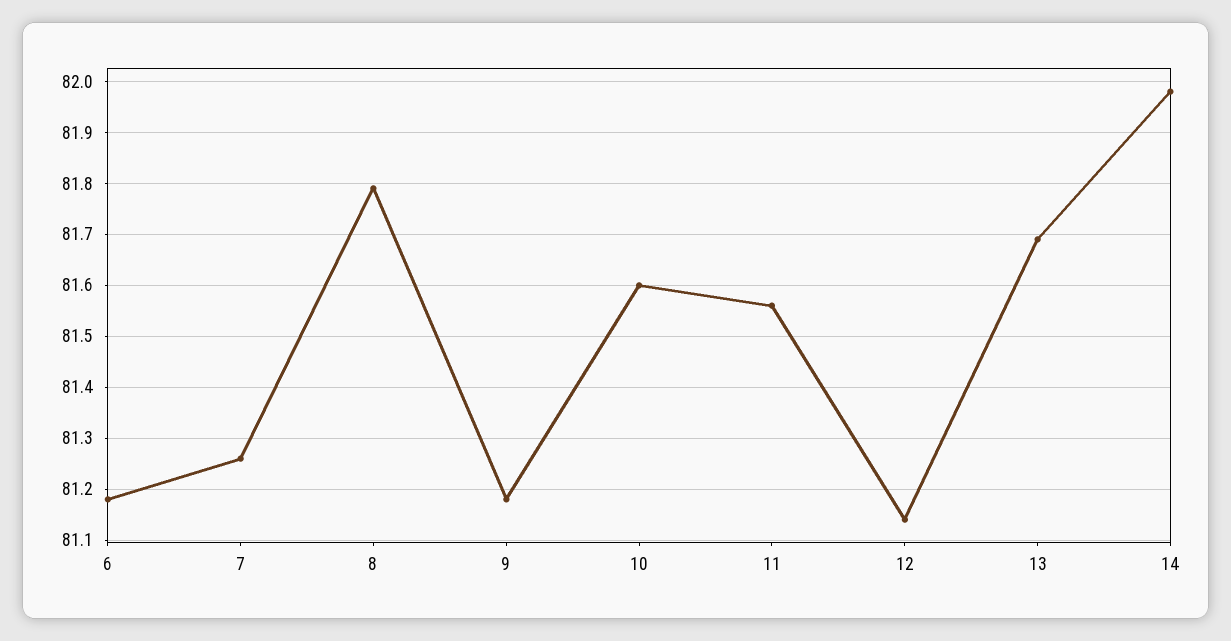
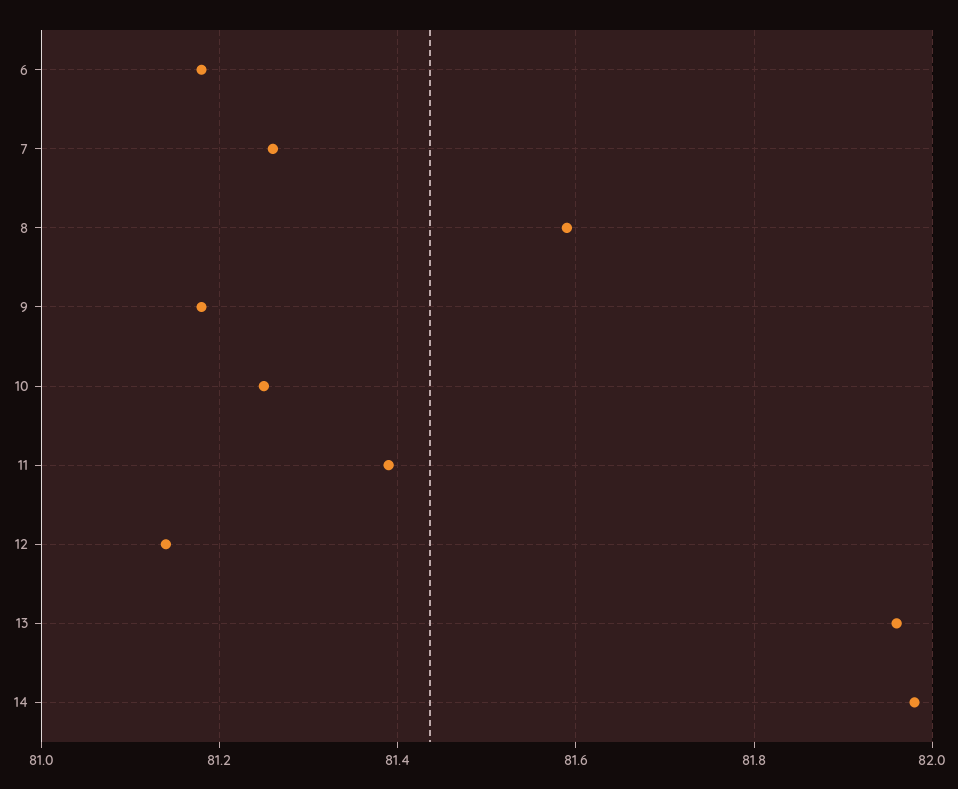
  {
    "6": 81.2,
    "7": 81.25,
-   "8": 81.8,
+   "8": 81.6,
    "9": 81.2,
-   "10": 81.6,
+   "10": 81.25,
-   "11": 81.55,
+   "11": 81.4,
    "12": 81.15,
-   "13": 81.7,
+   "13": 81.95,
    "14": 82
  }

